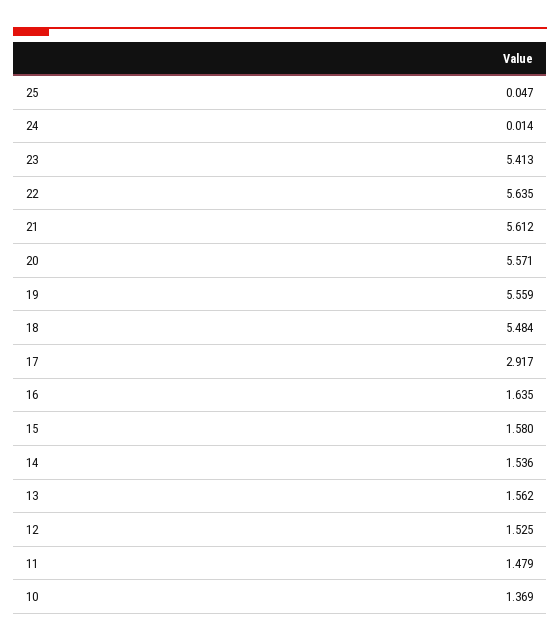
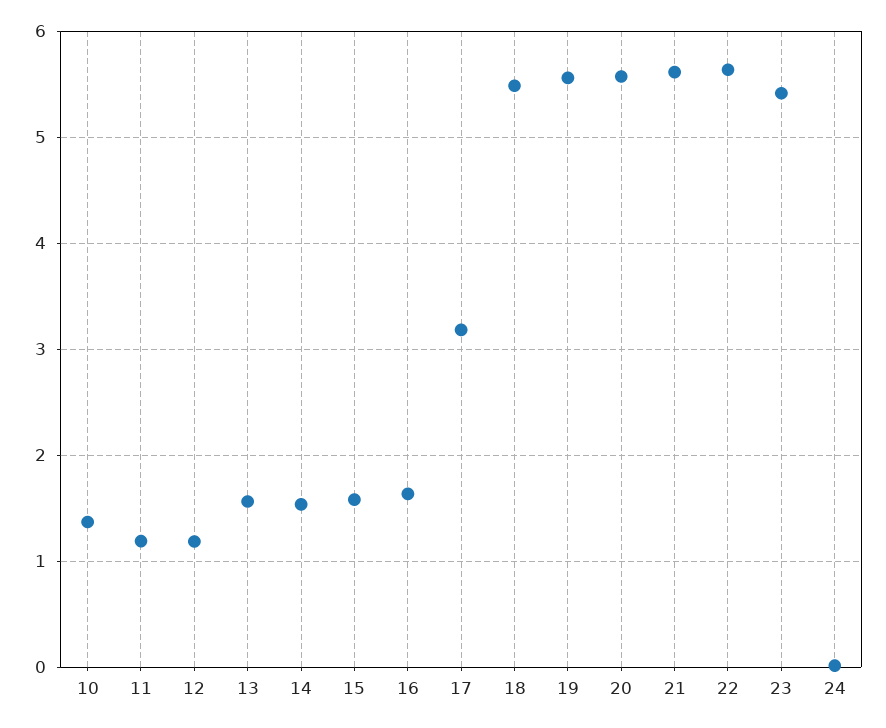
  {
-   "25": 0.047,
    "24": 0.014,
    "23": 5.413,
    "22": 5.635,
    "21": 5.612,
    "20": 5.571,
    "19": 5.559,
    "18": 5.484,
-   "17": 2.917,
+   "17": 3.2,
    "16": 1.635,
    "15": 1.58,
    "14": 1.536,
    "13": 1.562,
-   "12": 1.525,
+   "12": 1.2,
-   "11": 1.479,
+   "11": 1.2,
    "10": 1.369
  }

